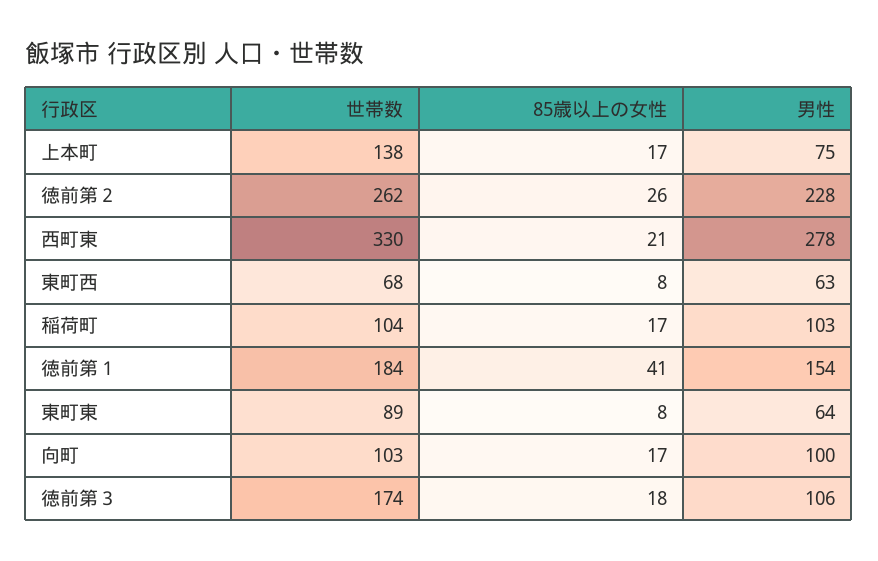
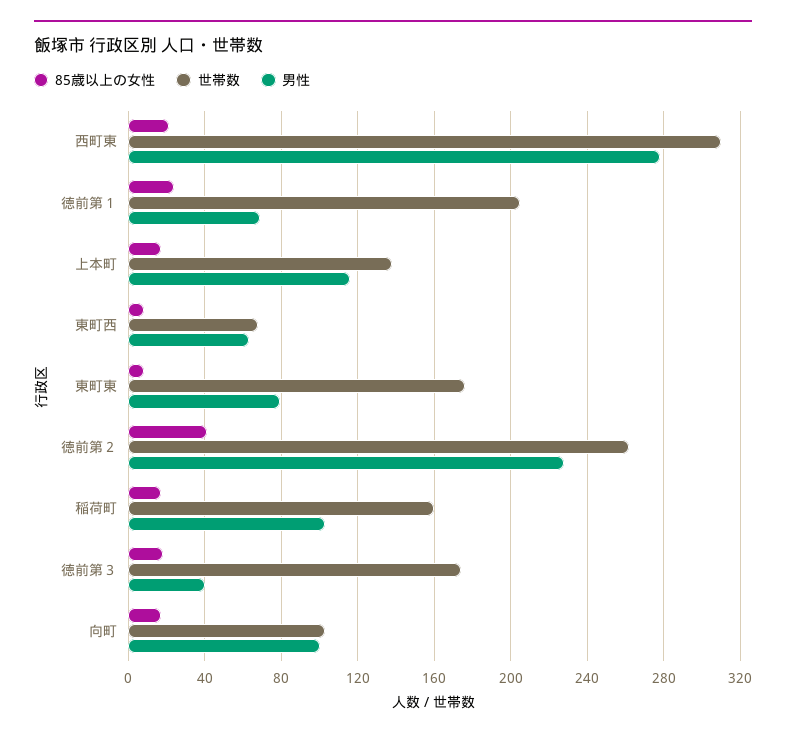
  {
    "世帯数": {
      "上本町": 138,
      "徳前第２": 262,
-     "西町東": 330,
+     "西町東": 310,
      "東町西": 68,
-     "稲荷町": 104,
+     "稲荷町": 160,
-     "徳前第１": 184,
+     "徳前第１": 205,
-     "東町東": 89,
+     "東町東": 175,
      "向町": 103,
      "徳前第３": 174
    },
    "85歳以上の女性": {
      "上本町": 17,
-     "徳前第２": 26,
+     "徳前第２": 40,
      "西町東": 21,
      "東町西": 8,
      "稲荷町": 17,
-     "徳前第１": 41,
+     "徳前第１": 25,
      "東町東": 8,
      "向町": 17,
      "徳前第３": 18
    },
    "男性": {
-     "上本町": 75,
+     "上本町": 115,
      "徳前第２": 228,
      "西町東": 278,
      "東町西": 63,
      "稲荷町": 103,
-     "徳前第１": 154,
+     "徳前第１": 70,
-     "東町東": 64,
+     "東町東": 80,
      "向町": 100,
-     "徳前第３": 106
+     "徳前第３": 40
    }
  }

